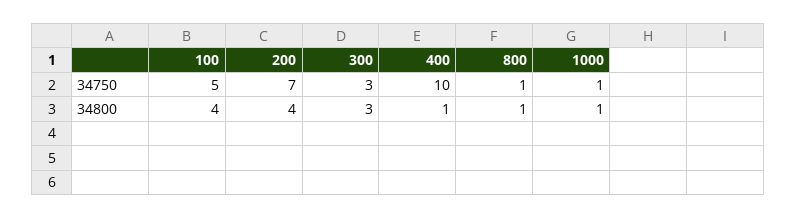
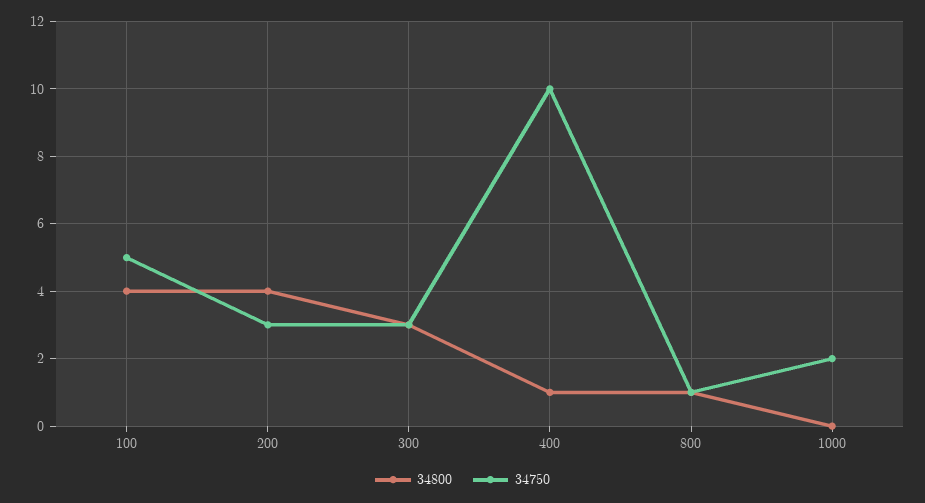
  {
    "34750": {
      "100": 5,
-     "200": 7,
+     "200": 3,
      "300": 3,
      "400": 10,
      "800": 1,
-     "1000": 1
+     "1000": 2
    },
    "34800": {
      "100": 4,
      "200": 4,
      "300": 3,
      "400": 1,
      "800": 1,
-     "1000": 1
+     "1000": 0
    }
  }

